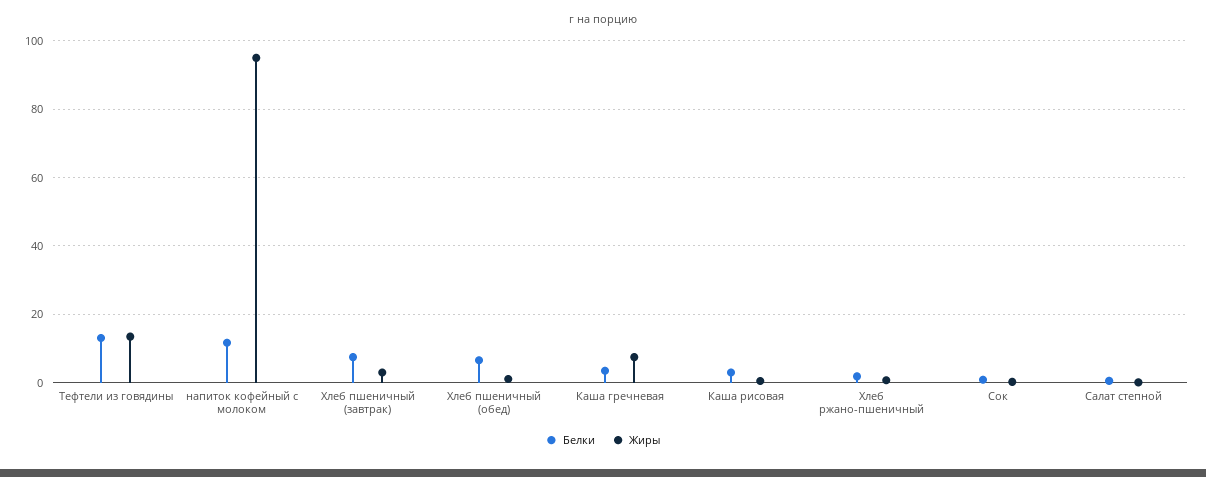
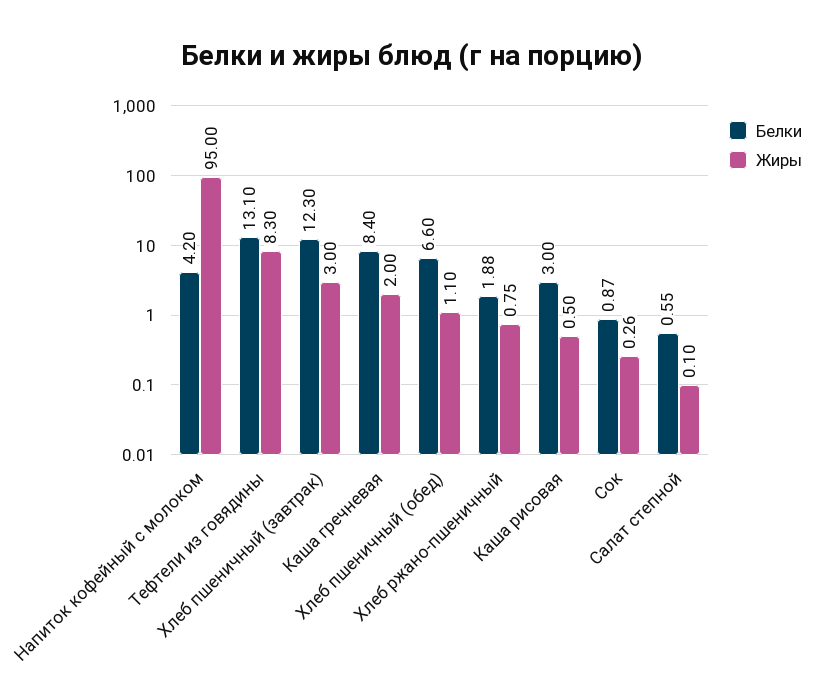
  {
    "Белки": {
      "Тефтели из говядины": 13.1,
-     "напиток кофейный с молоком": 12,
+     "напиток кофейный с молоком": 4.2,
-     "Хлеб пшеничный (завтрак)": 8,
+     "Хлеб пшеничный (завтрак)": 12.3,
      "Хлеб пшеничный (обед)": 6.6,
-     "Каша гречневая": 4,
+     "Каша гречневая": 8.4,
      "Каша рисовая": 3,
      "Хлеб ржано-пшеничный": 1.88,
      "Сок": 0.87,
      "Салат степной": 0.55
    },
    "Жиры": {
-     "Тефтели из говядины": 14,
+     "Тефтели из говядины": 8.3,
      "напиток кофейный с молоком": 95,
      "Хлеб пшеничный (завтрак)": 3,
      "Хлеб пшеничный (обед)": 1.1,
-     "Каша гречневая": 8,
+     "Каша гречневая": 2,
      "Каша рисовая": 0.5,
      "Хлеб ржано-пшеничный": 0.75,
      "Сок": 0.26,
      "Салат степной": 0.1
    }
  }

